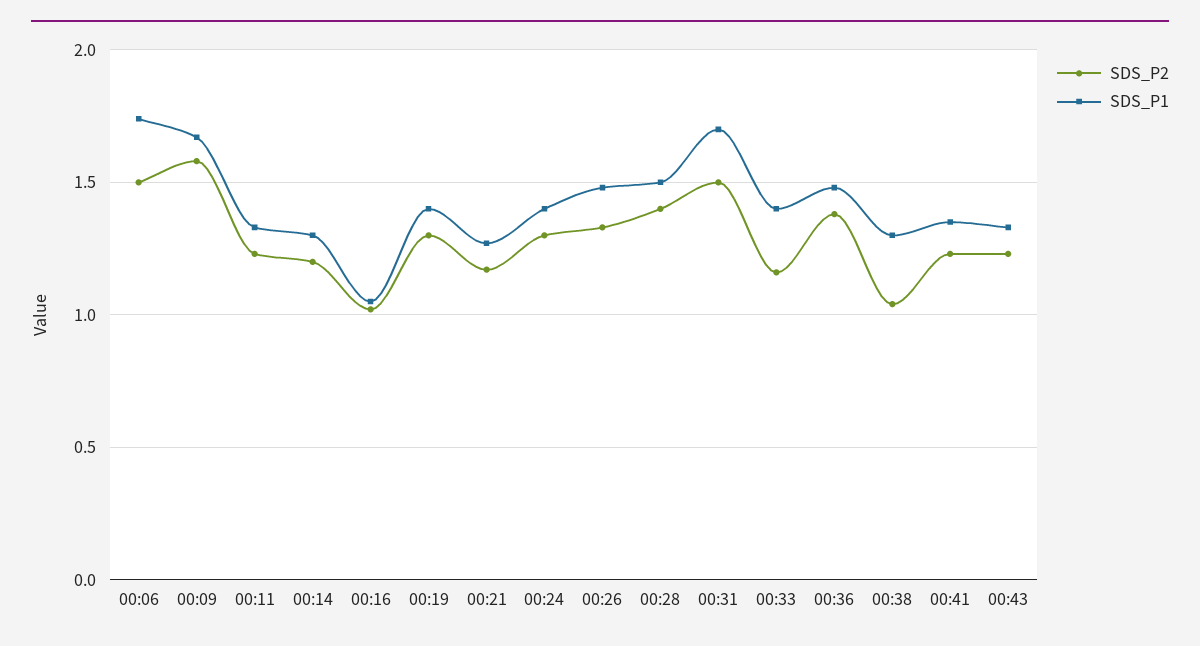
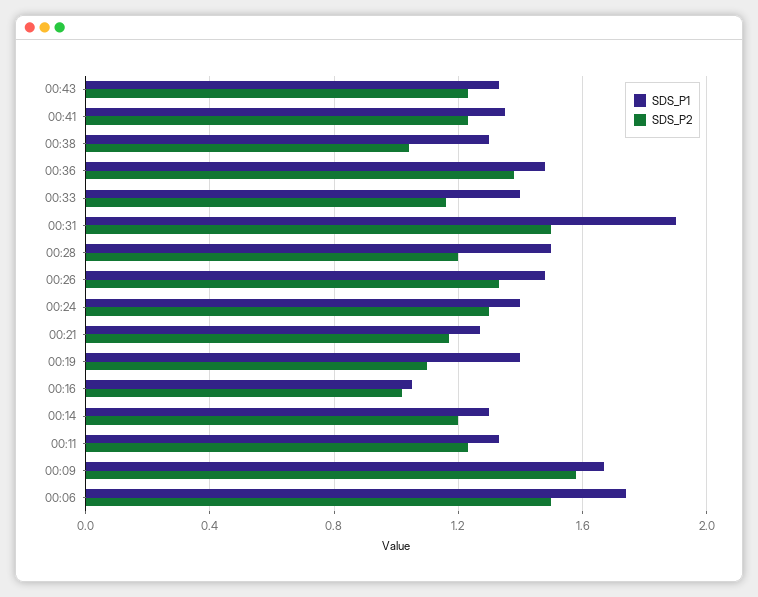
  {
    "SDS_P2": {
      "00:06": 1.5,
      "00:09": 1.6,
      "00:11": 1.25,
      "00:14": 1.2,
      "00:16": 1,
-     "00:19": 1.3,
+     "00:19": 1.1,
      "00:21": 1.15,
      "00:24": 1.3,
      "00:26": 1.35,
-     "00:28": 1.4,
+     "00:28": 1.2,
      "00:31": 1.5,
      "00:33": 1.15,
      "00:36": 1.4,
      "00:38": 1.05,
      "00:41": 1.25,
      "00:43": 1.25
    },
    "SDS_P1": {
      "00:06": 1.75,
      "00:09": 1.65,
      "00:11": 1.35,
      "00:14": 1.3,
      "00:16": 1.05,
      "00:19": 1.4,
      "00:21": 1.25,
      "00:24": 1.4,
      "00:26": 1.5,
      "00:28": 1.5,
-     "00:31": 1.7,
+     "00:31": 1.9,
      "00:33": 1.4,
      "00:36": 1.5,
      "00:38": 1.3,
      "00:41": 1.35,
      "00:43": 1.35
    }
  }

